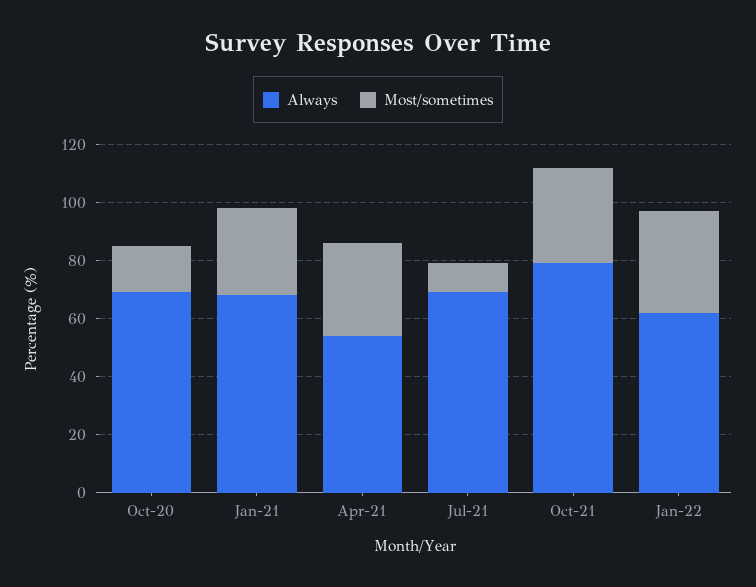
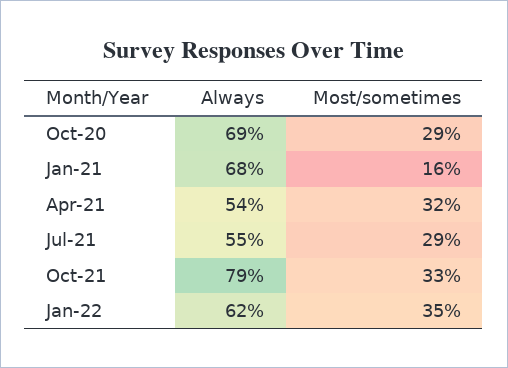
  {
    "Always": {
      "Oct-20": 69,
      "Jan-21": 68,
      "Apr-21": 54,
-     "Jul-21": 70,
+     "Jul-21": 55,
      "Oct-21": 79,
      "Jan-22": 62
    },
    "Most/sometimes": {
-     "Oct-20": 15,
+     "Oct-20": 29,
-     "Jan-21": 30,
+     "Jan-21": 16,
      "Apr-21": 32,
-     "Jul-21": 10,
+     "Jul-21": 29,
      "Oct-21": 33,
      "Jan-22": 35
    }
  }

